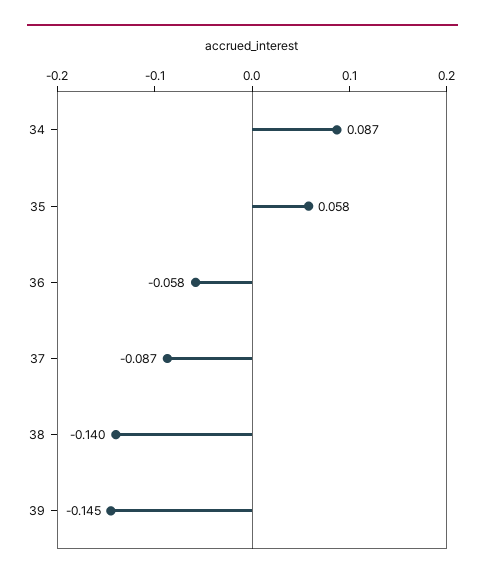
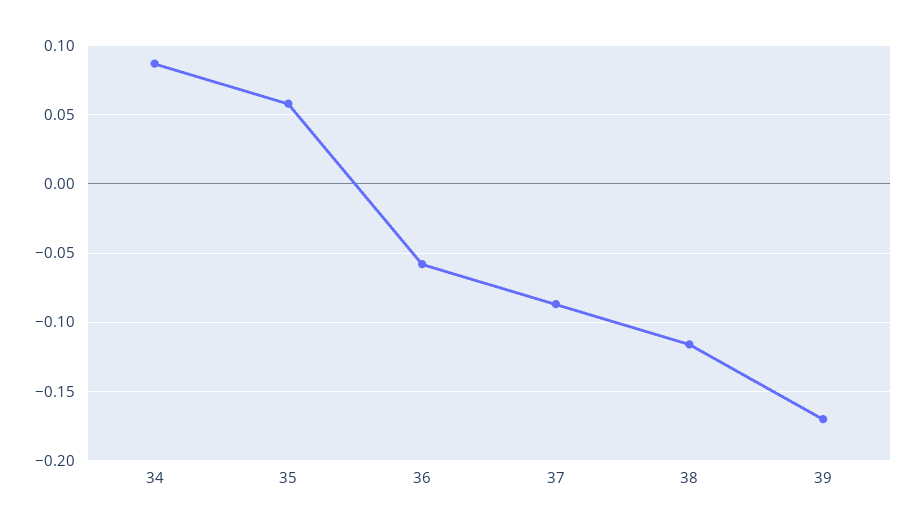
  {
    "34": 0.087,
    "35": 0.058,
    "36": -0.058,
    "37": -0.087,
-   "38": -0.14,
+   "38": -0.115,
-   "39": -0.145
+   "39": -0.17
  }

